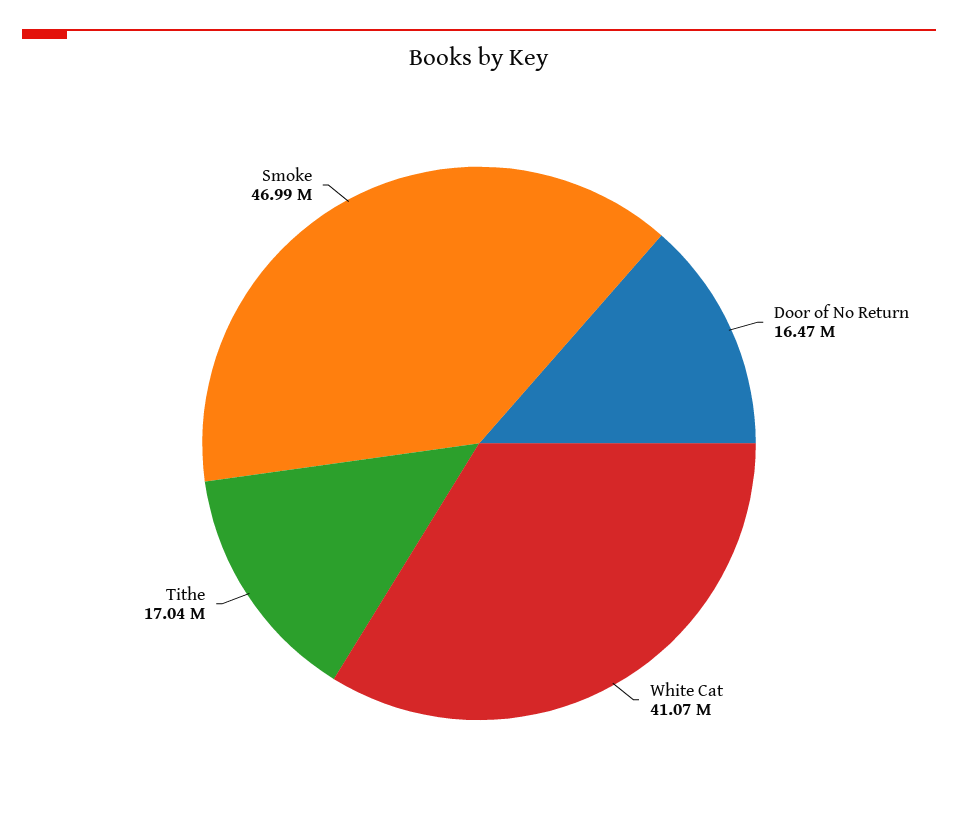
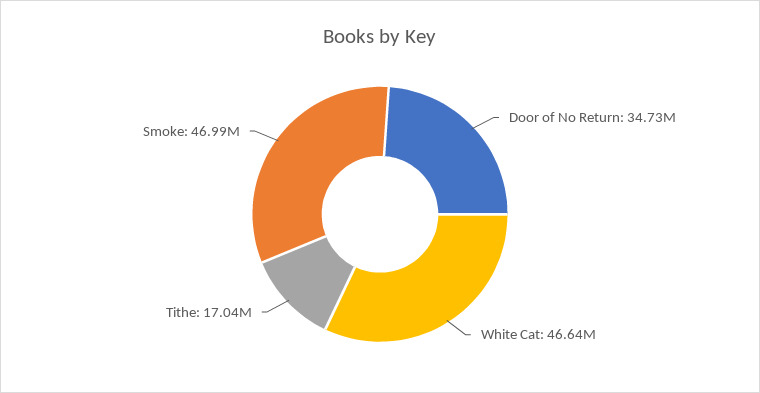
  {
-   "Door of No Return": 16470000,
+   "Door of No Return": 34730000,
-   "White Cat": 41070000,
+   "White Cat": 46640000,
    "Tithe": 17040000,
    "Smoke": 46990000
  }

